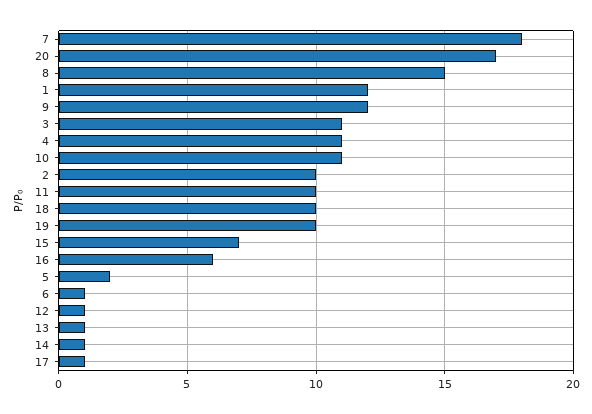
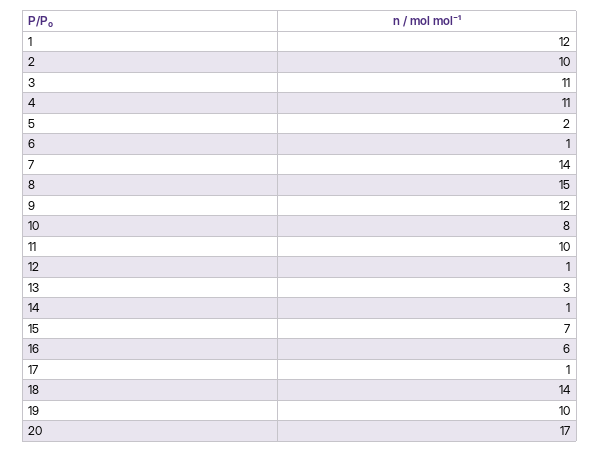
  {
-   "7": 18,
+   "7": 14,
    "20": 17,
    "8": 15,
    "1": 12,
    "9": 12,
    "3": 11,
    "4": 11,
-   "10": 11,
+   "10": 8,
    "2": 10,
    "11": 10,
-   "18": 10,
+   "18": 14,
    "19": 10,
    "15": 7,
    "16": 6,
    "5": 2,
    "6": 1,
    "12": 1,
-   "13": 1,
+   "13": 3,
    "14": 1,
    "17": 1
  }

